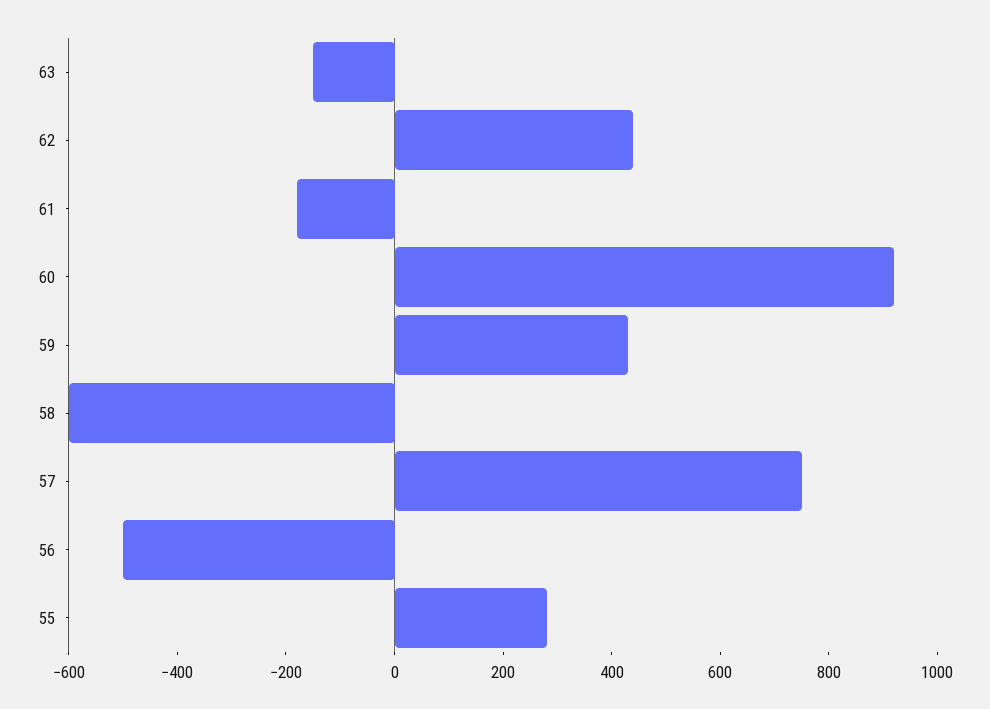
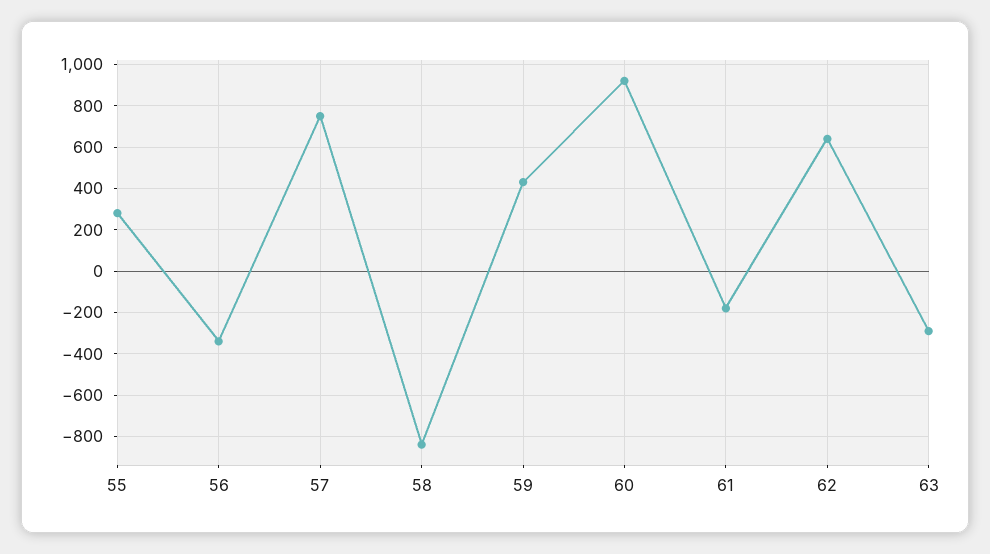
  {
-   "63": -150,
+   "63": -300,
-   "62": 450,
+   "62": 650,
    "61": -200,
    "60": 900,
    "59": 450,
-   "58": -600,
+   "58": -850,
    "57": 750,
-   "56": -500,
+   "56": -350,
    "55": 300
  }

